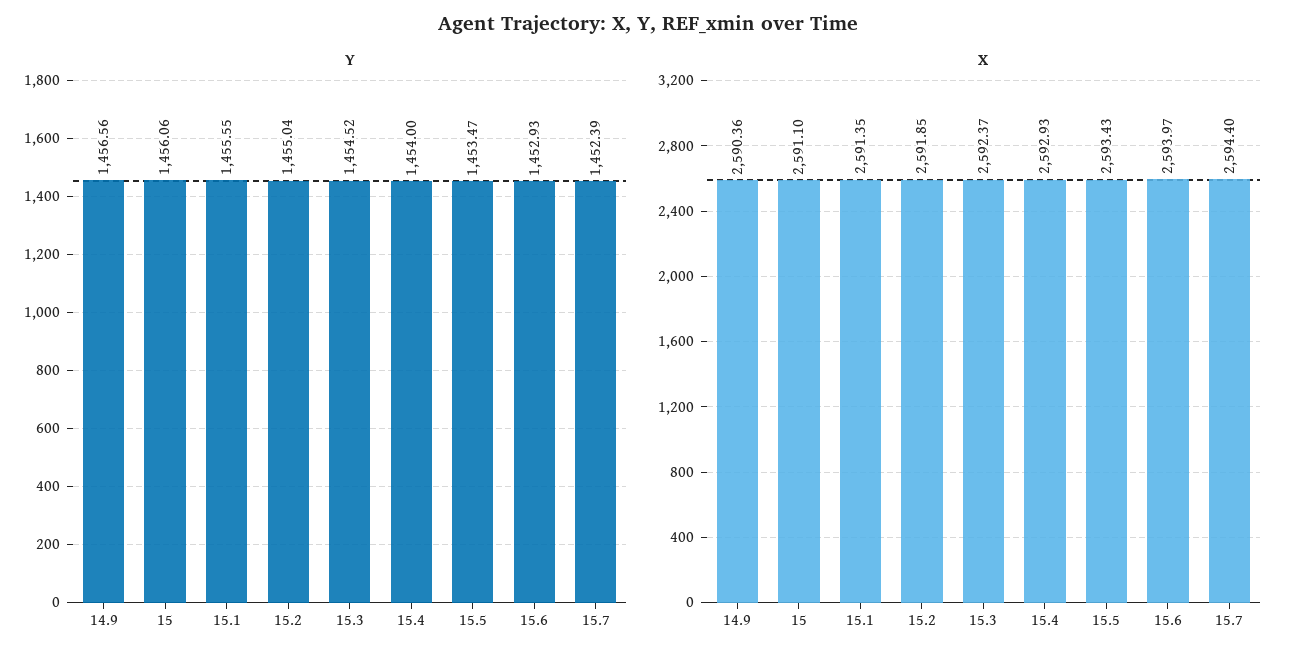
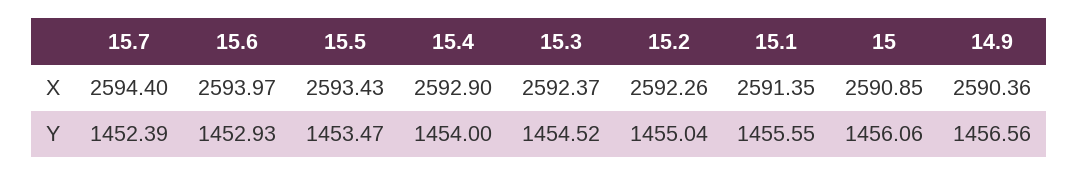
  {
    "Y": {
      "14.9": 1456.56,
      "15": 1456.06,
      "15.1": 1455.55,
      "15.2": 1455.04,
      "15.3": 1454.52,
      "15.4": 1454,
      "15.5": 1453.47,
      "15.6": 1452.93,
      "15.7": 1452.39
    },
    "X": {
      "14.9": 2590.36,
-     "15": 2591.1,
+     "15": 2590.85,
      "15.1": 2591.35,
-     "15.2": 2591.85,
+     "15.2": 2592.26,
      "15.3": 2592.37,
-     "15.4": 2592.93,
+     "15.4": 2592.9,
      "15.5": 2593.43,
      "15.6": 2593.97,
      "15.7": 2594.4
    }
  }

